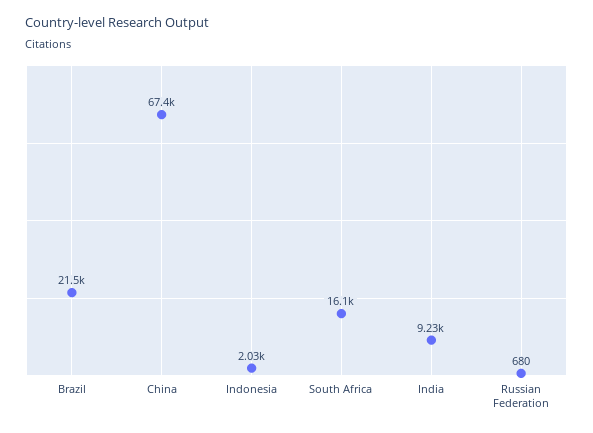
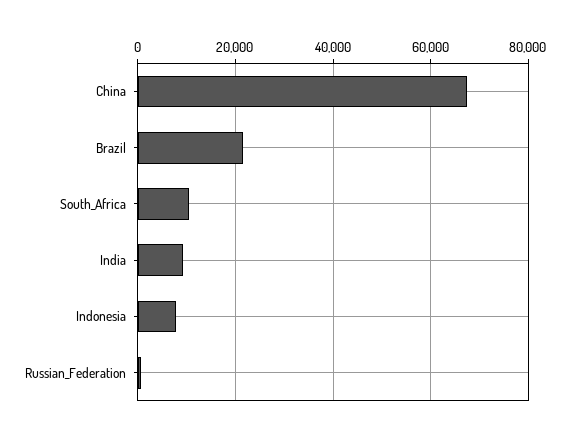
  {
    "Brazil": 21500,
    "China": 67400,
-   "Indonesia": 2030,
+   "Indonesia": 8000,
-   "South Africa": 16100,
+   "South Africa": 10000,
    "India": 9230,
    "Russian Federation": 680
  }

